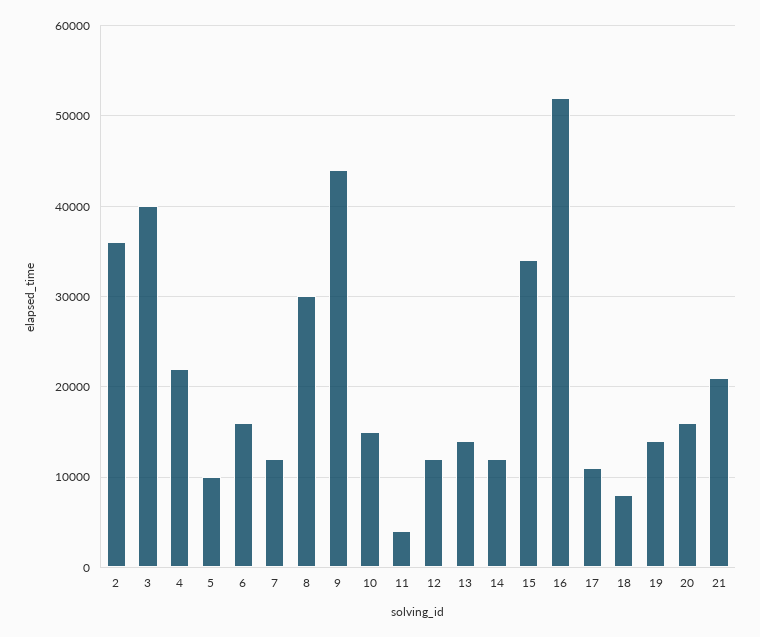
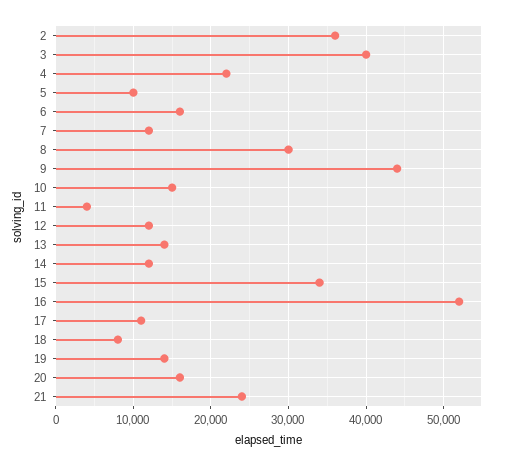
  {
    "2": 36000,
    "3": 40000,
    "4": 22000,
    "5": 10000,
    "6": 16000,
    "7": 12000,
    "8": 30000,
    "9": 44000,
    "10": 15000,
    "11": 4000,
    "12": 12000,
    "13": 14000,
    "14": 12000,
    "15": 34000,
    "16": 52000,
    "17": 11000,
    "18": 8000,
    "19": 14000,
    "20": 16000,
-   "21": 21000
+   "21": 24000
  }

